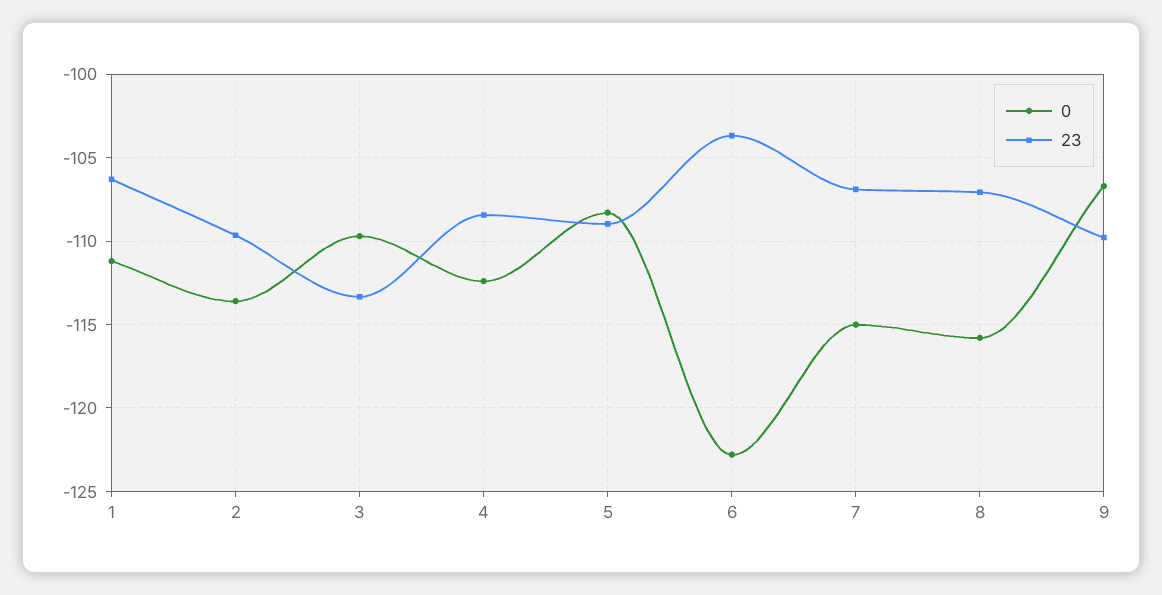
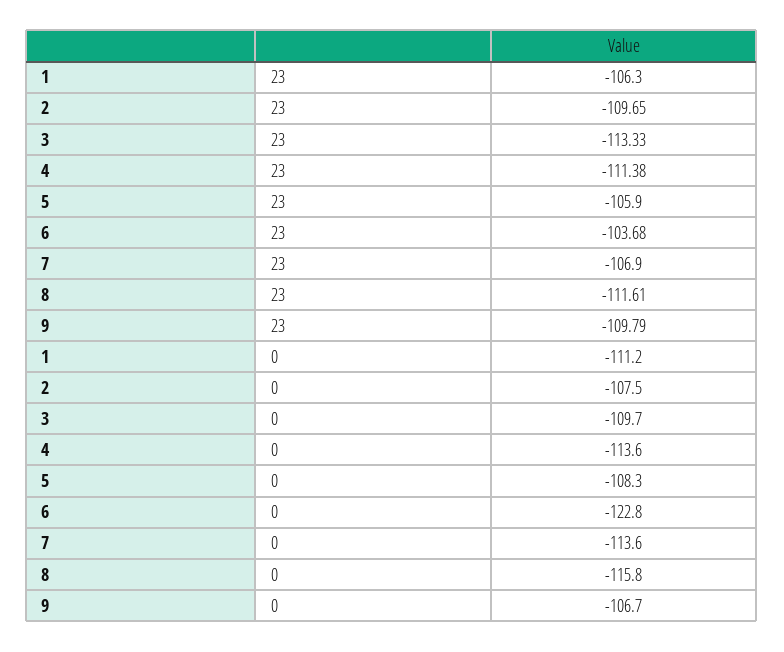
  {
    "0": {
      "1": -111.2,
-     "2": -113.5,
+     "2": -107.5,
      "3": -109.7,
-     "4": -112.5,
+     "4": -113.6,
      "5": -108.3,
      "6": -122.8,
-     "7": -115,
+     "7": -113.6,
      "8": -115.8,
      "9": -106.7
    },
    "23": {
      "1": -106.3,
      "2": -109.65,
      "3": -113.33,
-     "4": -108.5,
+     "4": -111.38,
-     "5": -109,
+     "5": -105.9,
      "6": -103.68,
      "7": -106.9,
-     "8": -107,
+     "8": -111.61,
      "9": -109.79
    }
  }

